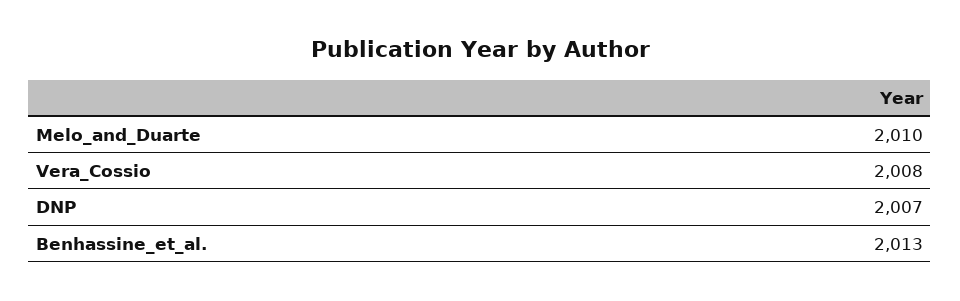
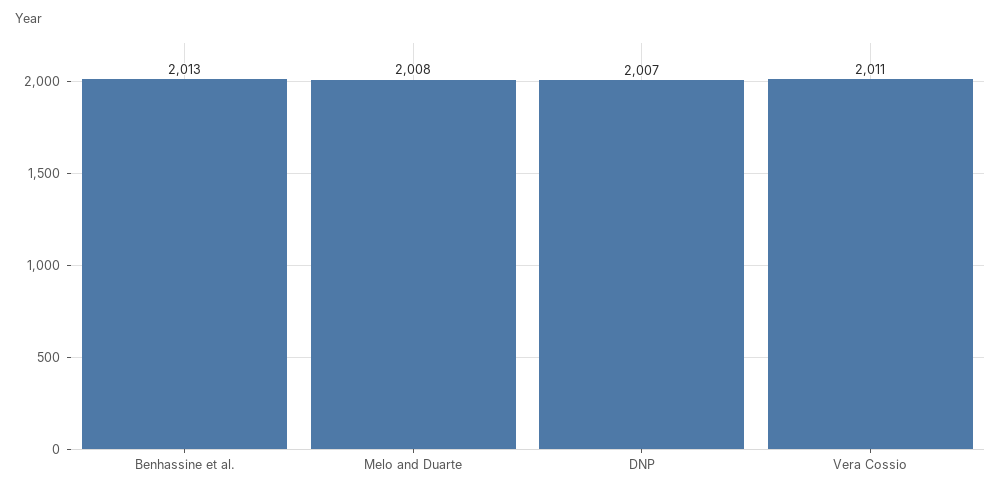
  {
-   "Melo_and_Duarte": 2010,
+   "Melo_and_Duarte": 2008,
-   "Vera_Cossio": 2008,
+   "Vera_Cossio": 2011,
    "DNP": 2007,
    "Benhassine_et_al.": 2013
  }

